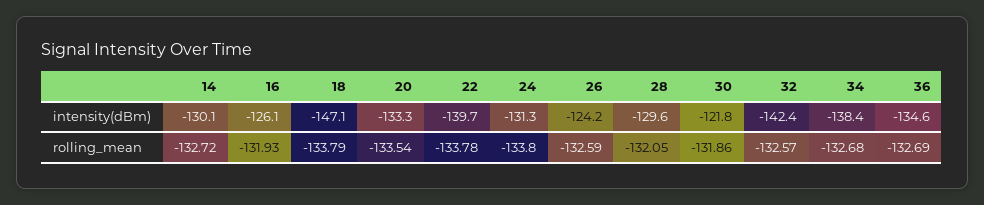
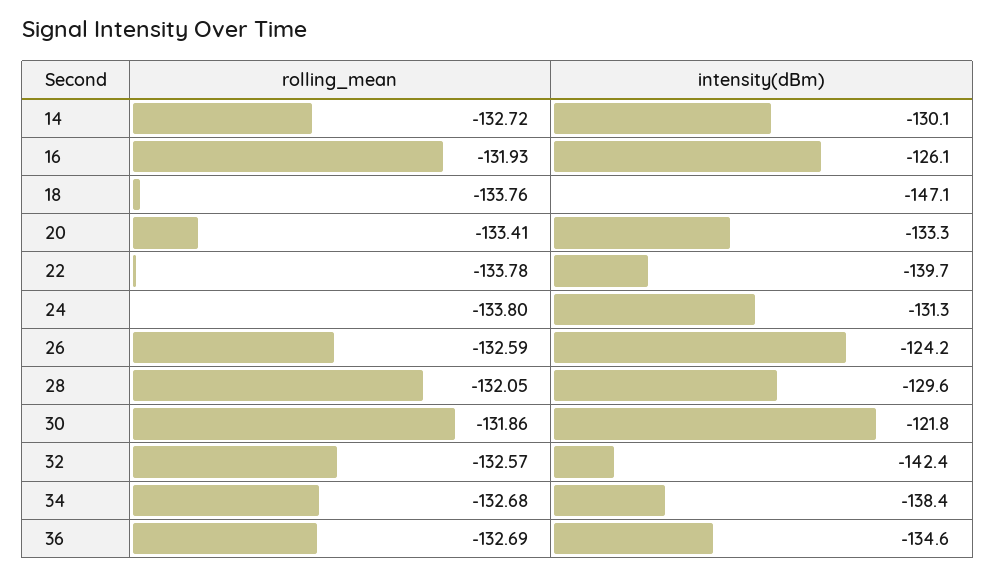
  {
    "14": {
      "intensity(dBm)": -130.1,
      "rolling_mean": -132.72
    },
    "16": {
      "intensity(dBm)": -126.1,
      "rolling_mean": -131.93
    },
    "18": {
      "intensity(dBm)": -147.1,
-     "rolling_mean": -133.79
+     "rolling_mean": -133.76
    },
    "20": {
      "intensity(dBm)": -133.3,
-     "rolling_mean": -133.54
+     "rolling_mean": -133.41
    },
    "22": {
      "intensity(dBm)": -139.7,
      "rolling_mean": -133.78
    },
    "24": {
      "intensity(dBm)": -131.3,
      "rolling_mean": -133.8
    },
    "26": {
      "intensity(dBm)": -124.2,
      "rolling_mean": -132.59
    },
    "28": {
      "intensity(dBm)": -129.6,
      "rolling_mean": -132.05
    },
    "30": {
      "intensity(dBm)": -121.8,
      "rolling_mean": -131.86
    },
    "32": {
      "intensity(dBm)": -142.4,
      "rolling_mean": -132.57
    },
    "34": {
      "intensity(dBm)": -138.4,
      "rolling_mean": -132.68
    },
    "36": {
      "intensity(dBm)": -134.6,
      "rolling_mean": -132.69
    }
  }

